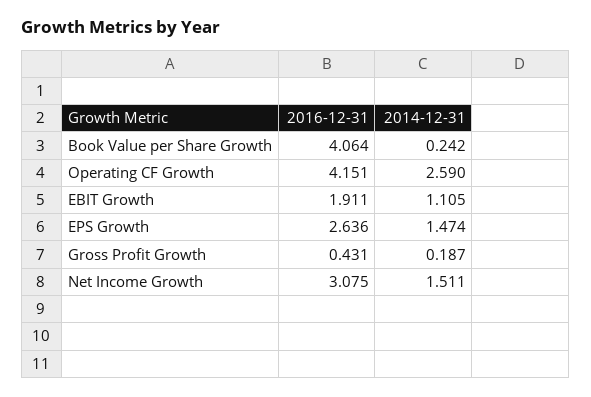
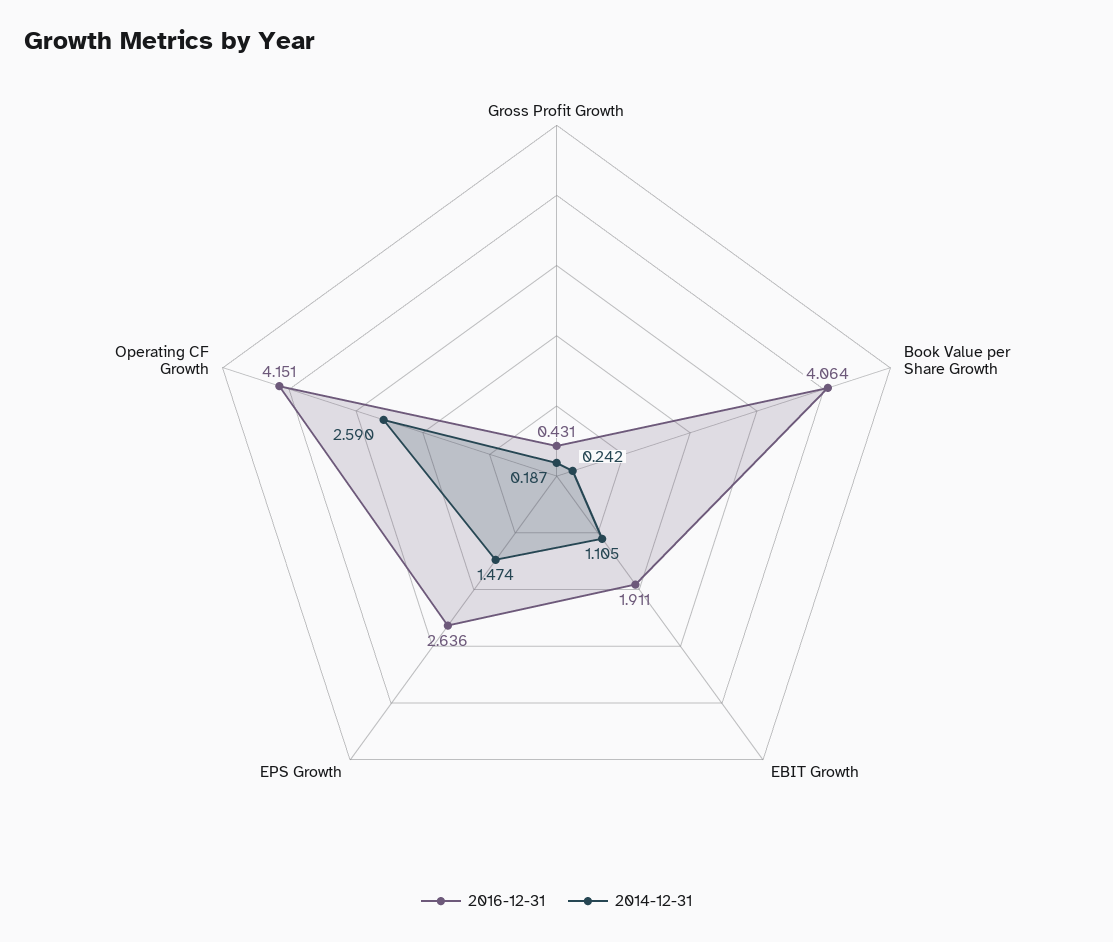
  {
    "2016-12-31": {
      "Book Value per Share Growth": 4.064,
      "Operating CF Growth": 4.151,
      "EBIT Growth": 1.911,
      "EPS Growth": 2.636,
-     "Gross Profit Growth": 0.431,
+     "Gross Profit Growth": 0.431
-     "Net Income Growth": 3.075
    },
    "2014-12-31": {
      "Book Value per Share Growth": 0.242,
      "Operating CF Growth": 2.59,
      "EBIT Growth": 1.105,
      "EPS Growth": 1.474,
-     "Gross Profit Growth": 0.187,
+     "Gross Profit Growth": 0.187
-     "Net Income Growth": 1.511
    }
  }

